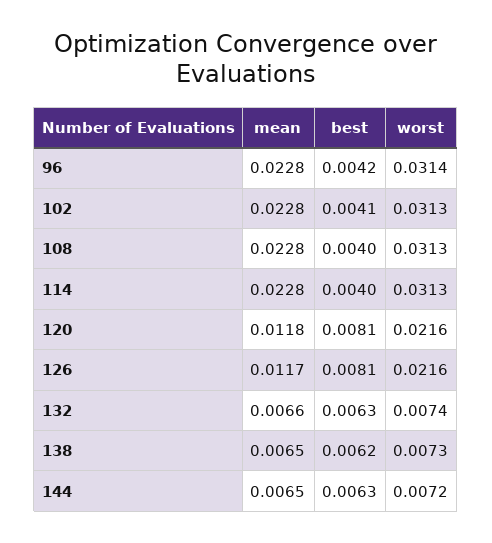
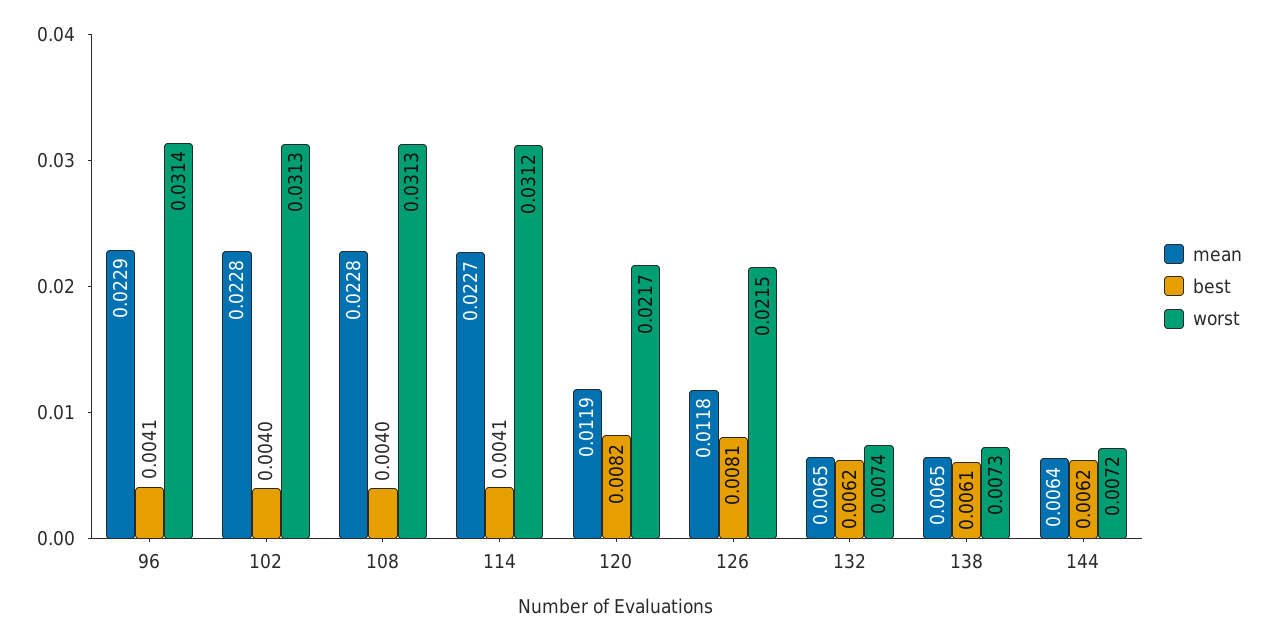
  {
    "mean": {
-     "96": 0.0228,
+     "96": 0.0229,
      "102": 0.0228,
      "108": 0.0228,
-     "114": 0.0228,
+     "114": 0.0227,
-     "120": 0.0118,
+     "120": 0.0119,
-     "126": 0.0117,
+     "126": 0.0118,
-     "132": 0.0066,
+     "132": 0.0065,
      "138": 0.0065,
-     "144": 0.0065
+     "144": 0.0064
    },
    "best": {
-     "96": 0.0042,
+     "96": 0.0041,
-     "102": 0.0041,
+     "102": 0.004,
      "108": 0.004,
-     "114": 0.004,
+     "114": 0.0041,
-     "120": 0.0081,
+     "120": 0.0082,
      "126": 0.0081,
-     "132": 0.0063,
+     "132": 0.0062,
-     "138": 0.0062,
+     "138": 0.0061,
-     "144": 0.0063
+     "144": 0.0062
    },
    "worst": {
      "96": 0.0314,
      "102": 0.0313,
      "108": 0.0313,
-     "114": 0.0313,
+     "114": 0.0312,
-     "120": 0.0216,
+     "120": 0.0217,
-     "126": 0.0216,
+     "126": 0.0215,
      "132": 0.0074,
      "138": 0.0073,
      "144": 0.0072
    }
  }

